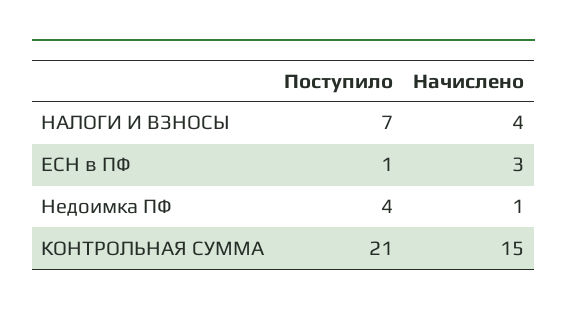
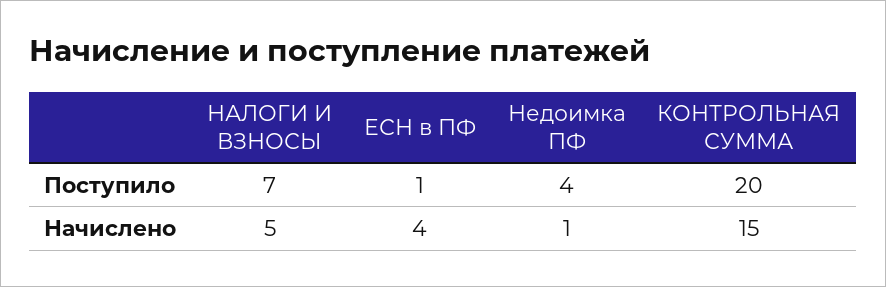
  {
    "Поступило": {
      "НАЛОГИ И ВЗНОСЫ": 7,
      "ЕСН в ПФ": 1,
      "Недоимка ПФ": 4,
-     "КОНТРОЛЬНАЯ СУММА": 21
+     "КОНТРОЛЬНАЯ СУММА": 20
    },
    "Начислено": {
-     "НАЛОГИ И ВЗНОСЫ": 4,
+     "НАЛОГИ И ВЗНОСЫ": 5,
-     "ЕСН в ПФ": 3,
+     "ЕСН в ПФ": 4,
      "Недоимка ПФ": 1,
      "КОНТРОЛЬНАЯ СУММА": 15
    }
  }

